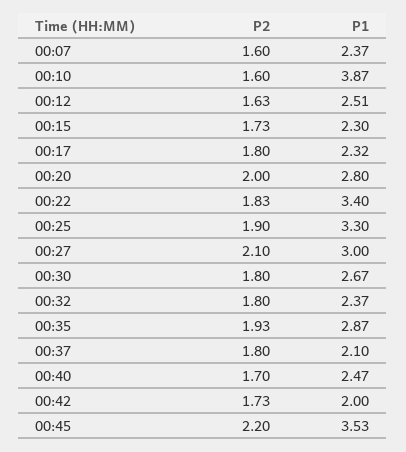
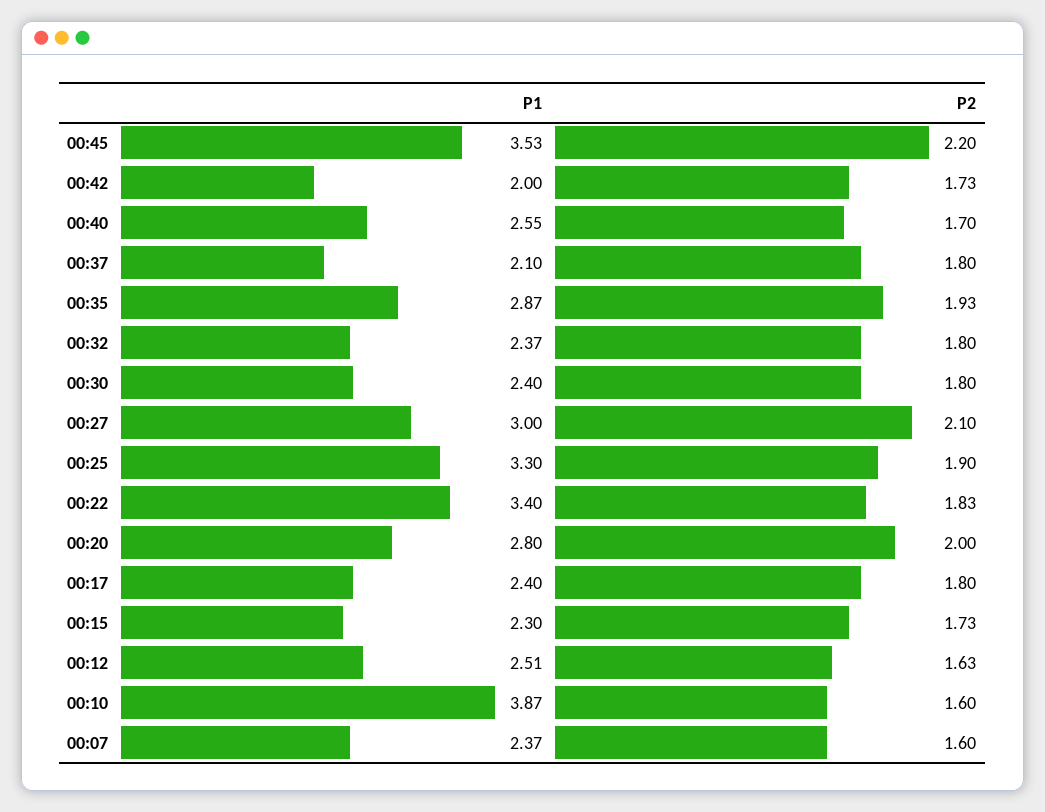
  {
    "P2": {
      "00:07": 1.6,
      "00:10": 1.6,
      "00:12": 1.63,
      "00:15": 1.73,
      "00:17": 1.8,
      "00:20": 2,
      "00:22": 1.83,
      "00:25": 1.9,
      "00:27": 2.1,
      "00:30": 1.8,
      "00:32": 1.8,
      "00:35": 1.93,
      "00:37": 1.8,
      "00:40": 1.7,
      "00:42": 1.73,
      "00:45": 2.2
    },
    "P1": {
      "00:07": 2.37,
      "00:10": 3.87,
      "00:12": 2.51,
      "00:15": 2.3,
-     "00:17": 2.32,
+     "00:17": 2.4,
      "00:20": 2.8,
      "00:22": 3.4,
      "00:25": 3.3,
      "00:27": 3,
-     "00:30": 2.67,
+     "00:30": 2.4,
      "00:32": 2.37,
      "00:35": 2.87,
      "00:37": 2.1,
-     "00:40": 2.47,
+     "00:40": 2.55,
      "00:42": 2,
      "00:45": 3.53
    }
  }

